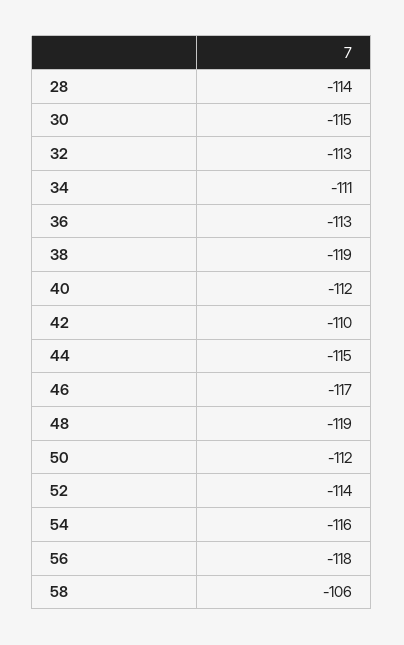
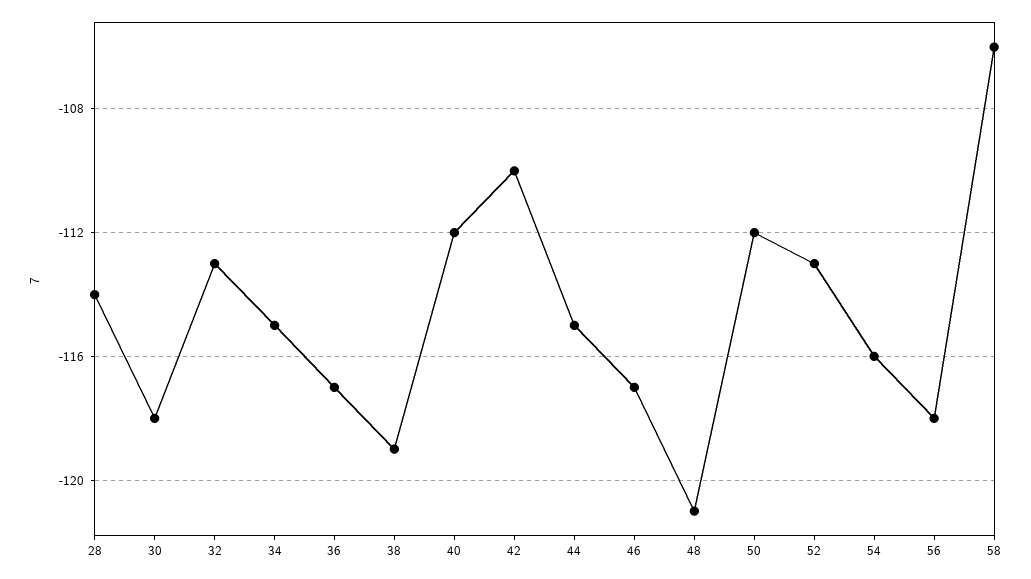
  {
    "28": -114,
-   "30": -115,
+   "30": -118,
    "32": -113,
-   "34": -111,
+   "34": -115,
-   "36": -113,
+   "36": -117,
    "38": -119,
    "40": -112,
    "42": -110,
    "44": -115,
    "46": -117,
-   "48": -119,
+   "48": -121,
    "50": -112,
-   "52": -114,
+   "52": -113,
    "54": -116,
    "56": -118,
    "58": -106
  }

